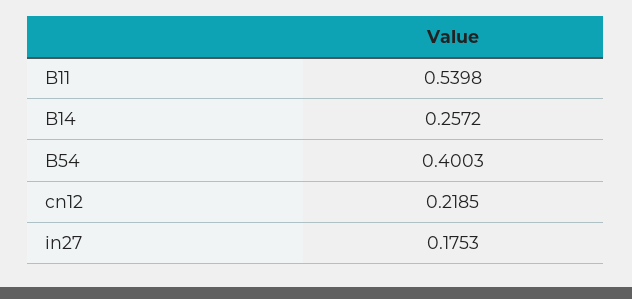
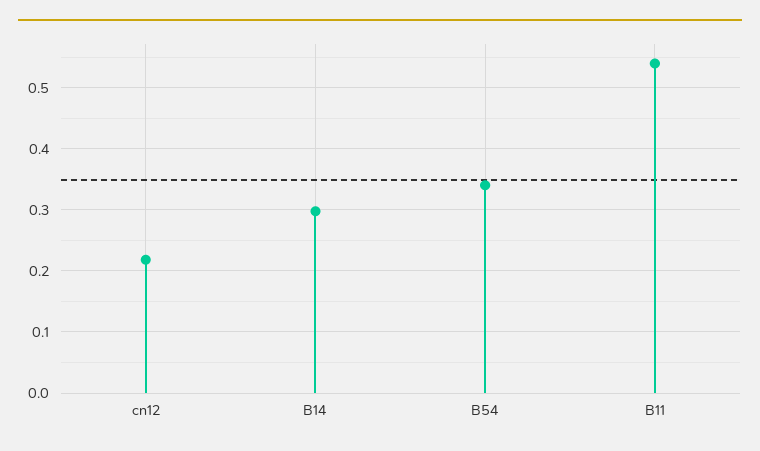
  {
    "B11": 0.5398,
-   "B14": 0.2572,
+   "B14": 0.3,
-   "B54": 0.4003,
+   "B54": 0.34,
-   "cn12": 0.2185,
+   "cn12": 0.2185
-   "in27": 0.1753
  }

